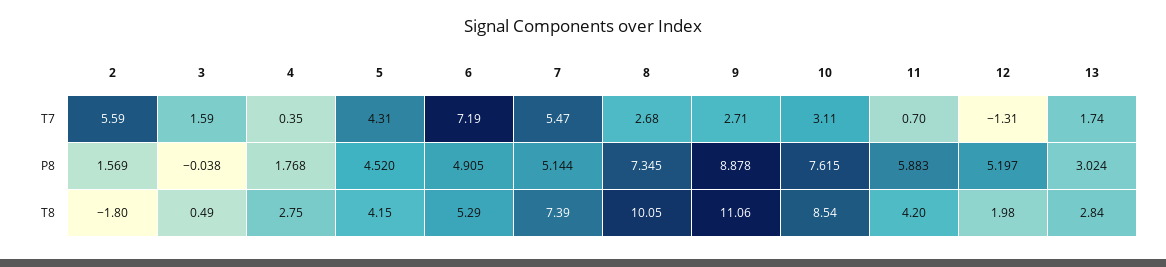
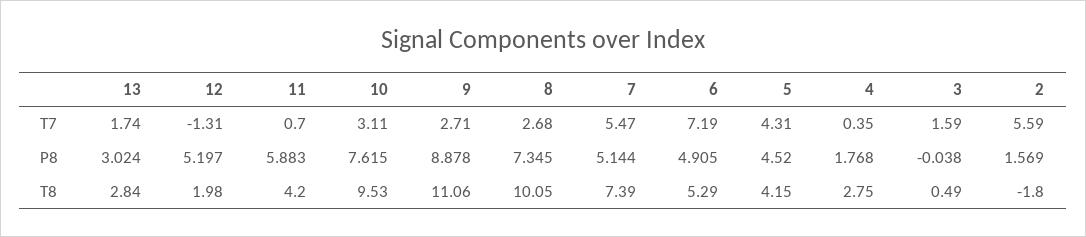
  {
    "2": {
      "T7": 5.59,
      "P8": 1.569,
      "T8": -1.8
    },
    "3": {
      "T7": 1.59,
      "P8": -0.038,
      "T8": 0.49
    },
    "4": {
      "T7": 0.35,
      "P8": 1.768,
      "T8": 2.75
    },
    "5": {
      "T7": 4.31,
      "P8": 4.52,
      "T8": 4.15
    },
    "6": {
      "T7": 7.19,
      "P8": 4.905,
      "T8": 5.29
    },
    "7": {
      "T7": 5.47,
      "P8": 5.144,
      "T8": 7.39
    },
    "8": {
      "T7": 2.68,
      "P8": 7.345,
      "T8": 10.05
    },
    "9": {
      "T7": 2.71,
      "P8": 8.878,
      "T8": 11.06
    },
    "10": {
      "T7": 3.11,
      "P8": 7.615,
-     "T8": 8.54
+     "T8": 9.53
    },
    "11": {
      "T7": 0.7,
      "P8": 5.883,
      "T8": 4.2
    },
    "12": {
      "T7": -1.31,
      "P8": 5.197,
      "T8": 1.98
    },
    "13": {
      "T7": 1.74,
      "P8": 3.024,
      "T8": 2.84
    }
  }

